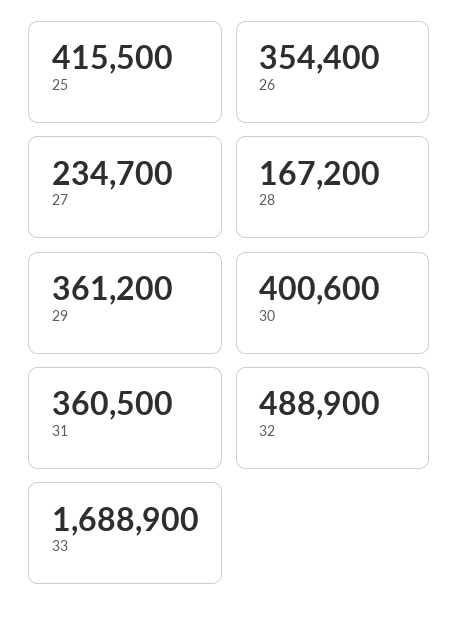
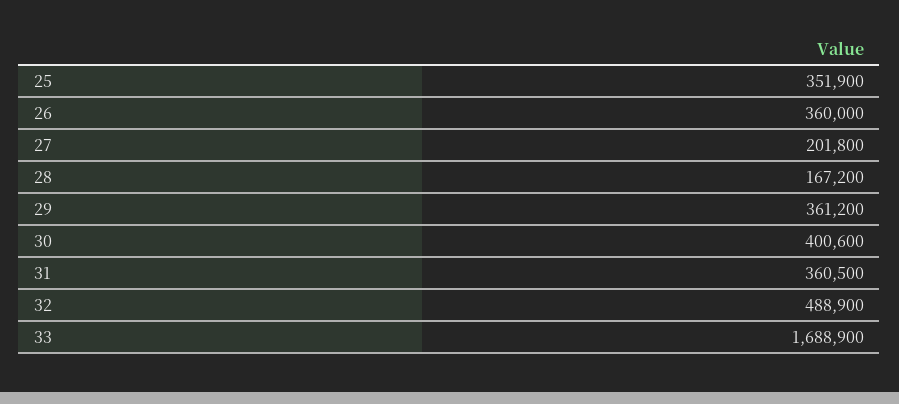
  {
-   "25": 415500,
+   "25": 351900,
-   "26": 354400,
+   "26": 360000,
-   "27": 234700,
+   "27": 201800,
    "28": 167200,
    "29": 361200,
    "30": 400600,
    "31": 360500,
    "32": 488900,
    "33": 1688900
  }

